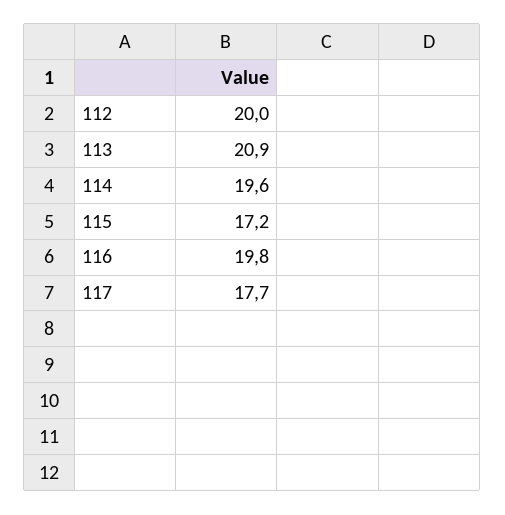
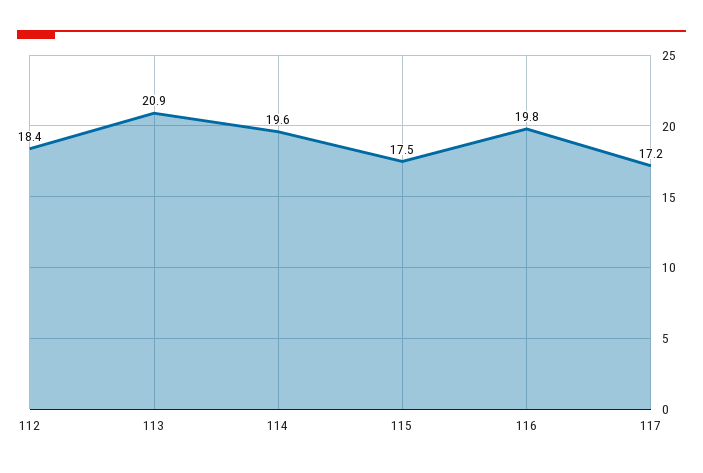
  {
-   "112": 20,
+   "112": 18.4,
    "113": 20.9,
    "114": 19.6,
-   "115": 17.2,
+   "115": 17.5,
    "116": 19.8,
-   "117": 17.7
+   "117": 17.2
  }

